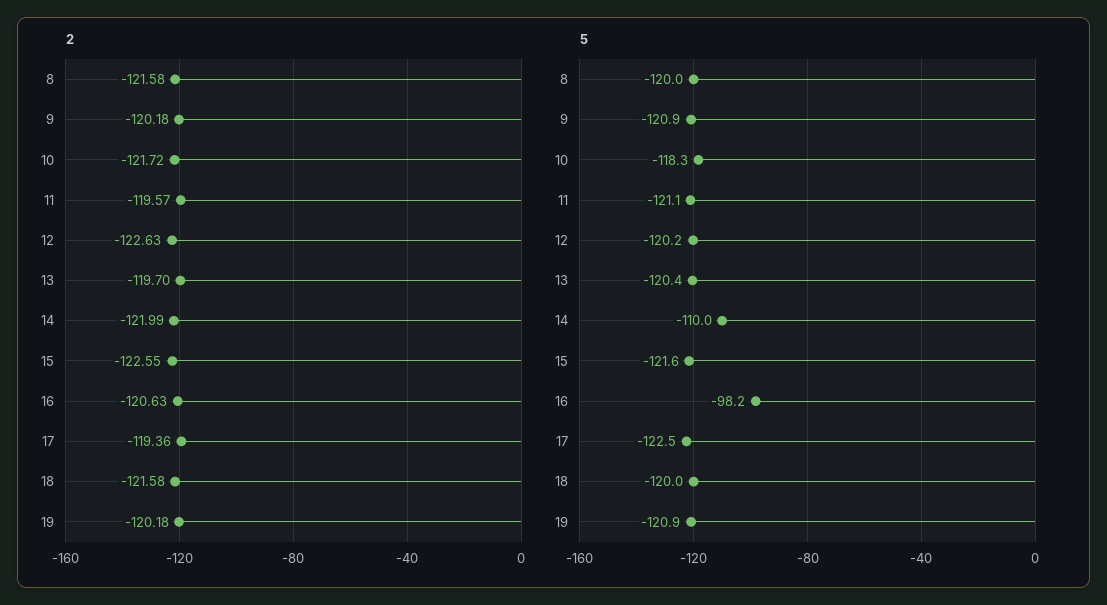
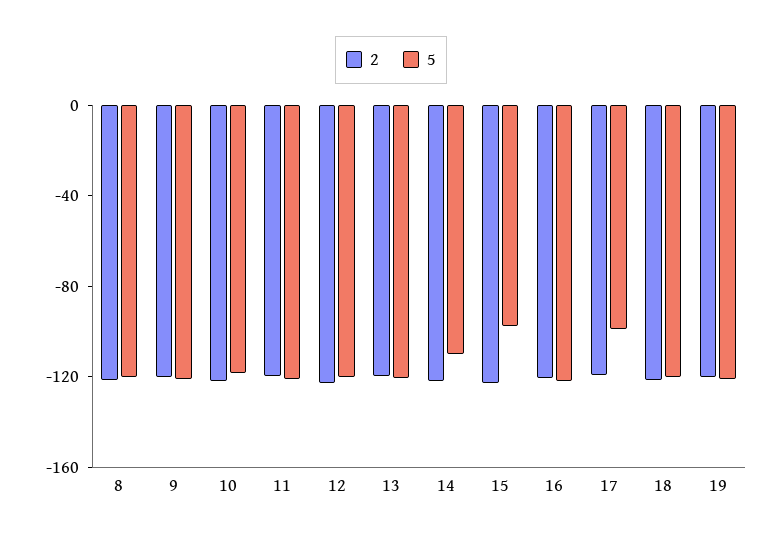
  {
    "2": {
      "8": -121.58,
      "9": -120.18,
      "10": -121.72,
      "11": -119.57,
      "12": -122.63,
      "13": -119.7,
      "14": -121.99,
      "15": -122.55,
      "16": -120.63,
      "17": -119.36,
      "18": -121.58,
      "19": -120.18
    },
    "5": {
      "8": -120,
      "9": -120.9,
      "10": -118.3,
      "11": -121.1,
      "12": -120.2,
      "13": -120.4,
      "14": -110,
-     "15": -121.6,
+     "15": -100,
-     "16": -98.2,
+     "16": -120,
-     "17": -122.5,
+     "17": -100,
      "18": -120,
      "19": -120.9
    }
  }

